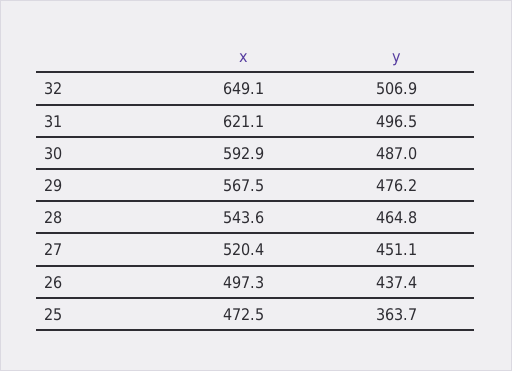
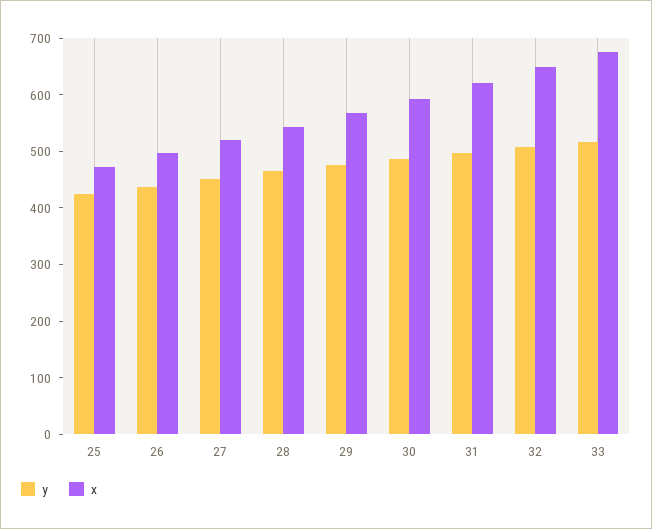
  {
    "x": {
      "32": 649.1,
      "31": 621.1,
      "30": 592.9,
      "29": 567.5,
      "28": 543.6,
      "27": 520.4,
      "26": 497.3,
-     "25": 472.5
+     "25": 472.5,
+     "33": 680
    },
    "y": {
      "32": 506.9,
      "31": 496.5,
      "30": 487,
      "29": 476.2,
      "28": 464.8,
      "27": 451.1,
      "26": 437.4,
-     "25": 363.7
+     "25": 420,
+     "33": 520
    }
  }

